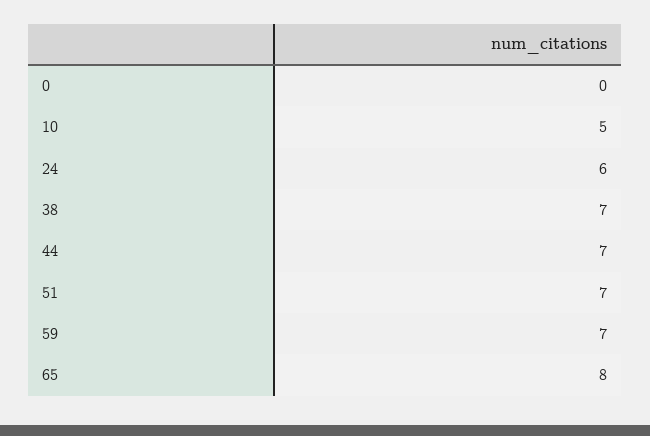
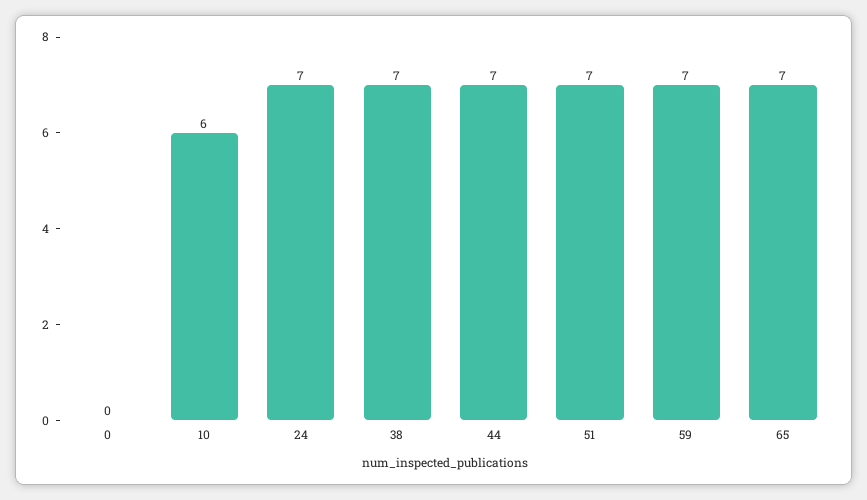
  {
    "0": 0,
-   "10": 5,
+   "10": 6,
-   "24": 6,
+   "24": 7,
    "38": 7,
    "44": 7,
    "51": 7,
    "59": 7,
-   "65": 8
+   "65": 7
  }

